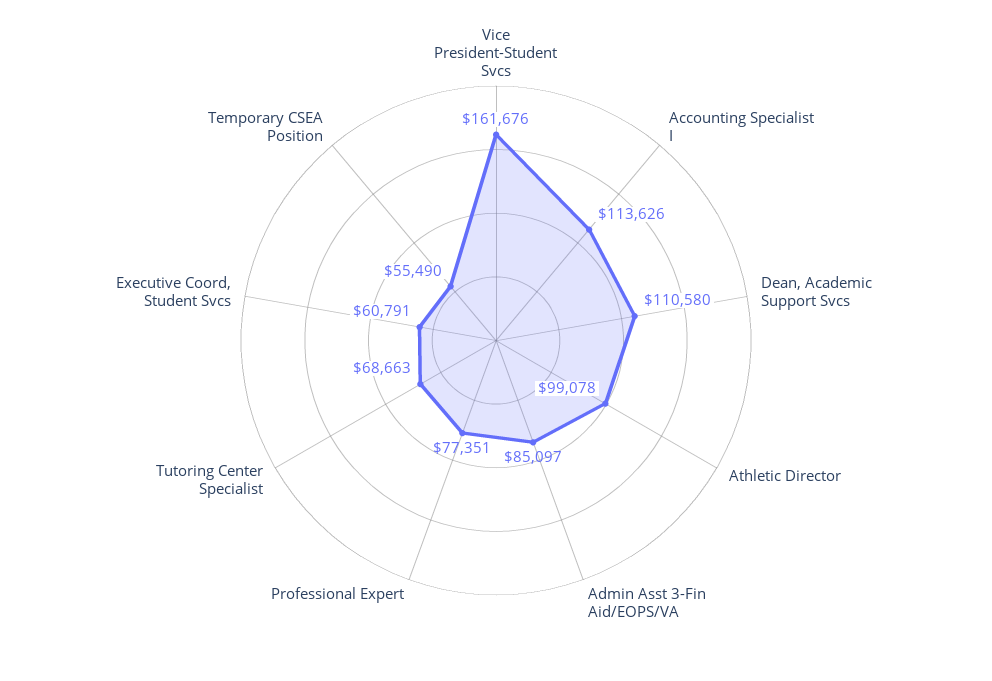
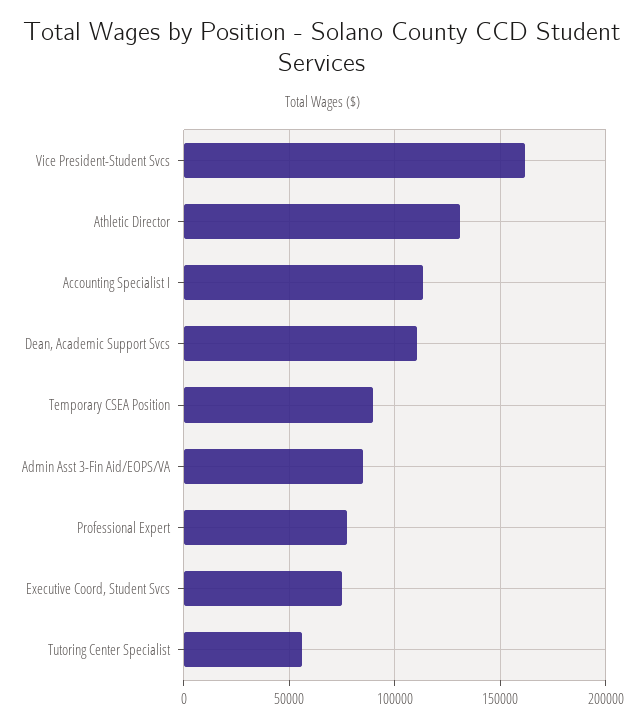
  {
    "Vice President-Student Svcs": 161676,
    "Accounting Specialist I": 113626,
    "Dean, Academic Support Svcs": 110580,
-   "Athletic Director": 99078,
+   "Athletic Director": 130000,
    "Admin Asst 3-Fin Aid/EOPS/VA": 85097,
    "Professional Expert": 77351,
-   "Tutoring Center Specialist": 68663,
+   "Tutoring Center Specialist": 55000,
-   "Executive Coord, Student Svcs": 60791,
+   "Executive Coord, Student Svcs": 75000,
-   "Temporary CSEA Position": 55490
+   "Temporary CSEA Position": 90000
  }

